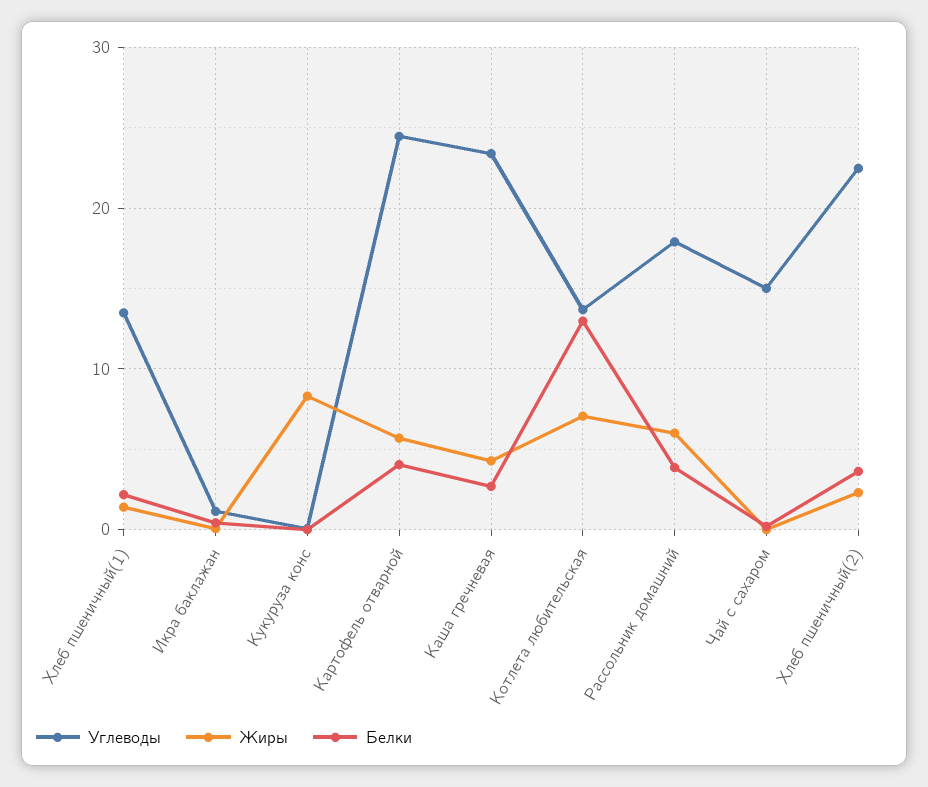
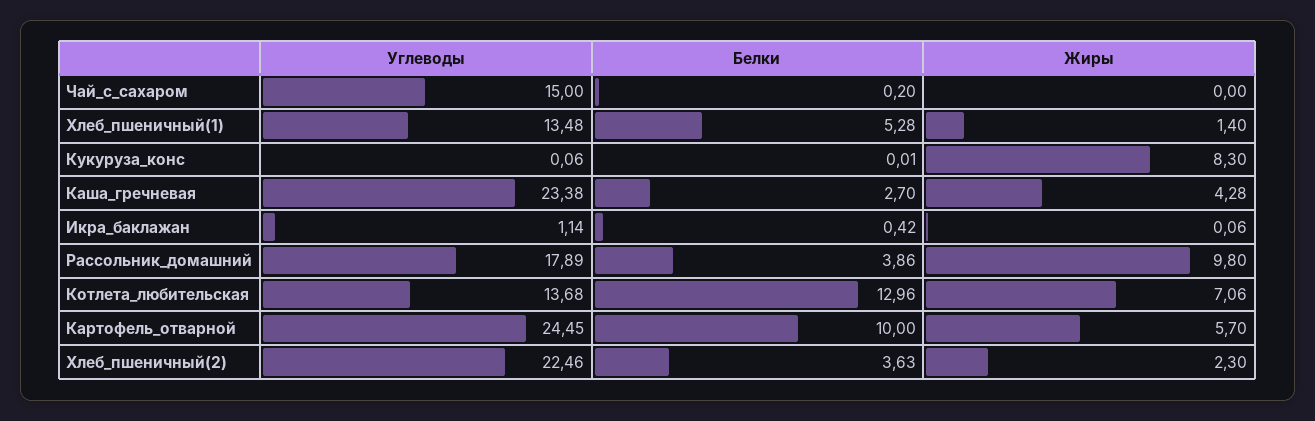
  {
    "Углеводы": {
      "Хлеб пшеничный(1)": 13.48,
      "Икра баклажан": 1.14,
      "Кукуруза конс": 0.06,
      "Картофель отварной": 24.45,
      "Каша гречневая": 23.38,
      "Котлета любительская": 13.68,
      "Рассольник домашний": 17.89,
      "Чай с сахаром": 15,
      "Хлеб пшеничный(2)": 22.46
    },
    "Жиры": {
      "Хлеб пшеничный(1)": 1.4,
      "Икра баклажан": 0.06,
      "Кукуруза конс": 8.3,
      "Картофель отварной": 5.7,
      "Каша гречневая": 4.28,
      "Котлета любительская": 7.06,
-     "Рассольник домашний": 6,
+     "Рассольник домашний": 9.8,
      "Чай с сахаром": 0,
      "Хлеб пшеничный(2)": 2.3
    },
    "Белки": {
-     "Хлеб пшеничный(1)": 2,
+     "Хлеб пшеничный(1)": 5.28,
      "Икра баклажан": 0.42,
      "Кукуруза конс": 0.01,
-     "Картофель отварной": 4,
+     "Картофель отварной": 10,
      "Каша гречневая": 2.7,
      "Котлета любительская": 12.96,
      "Рассольник домашний": 3.86,
      "Чай с сахаром": 0.2,
      "Хлеб пшеничный(2)": 3.63
    }
  }

